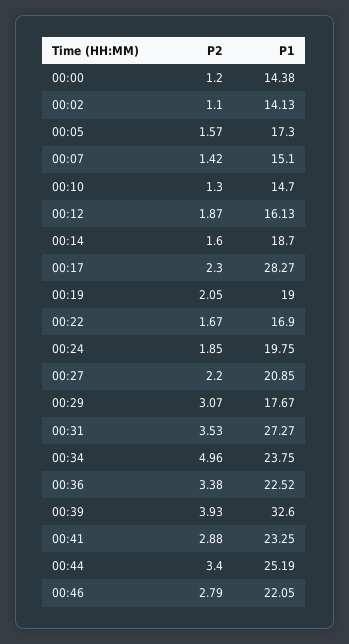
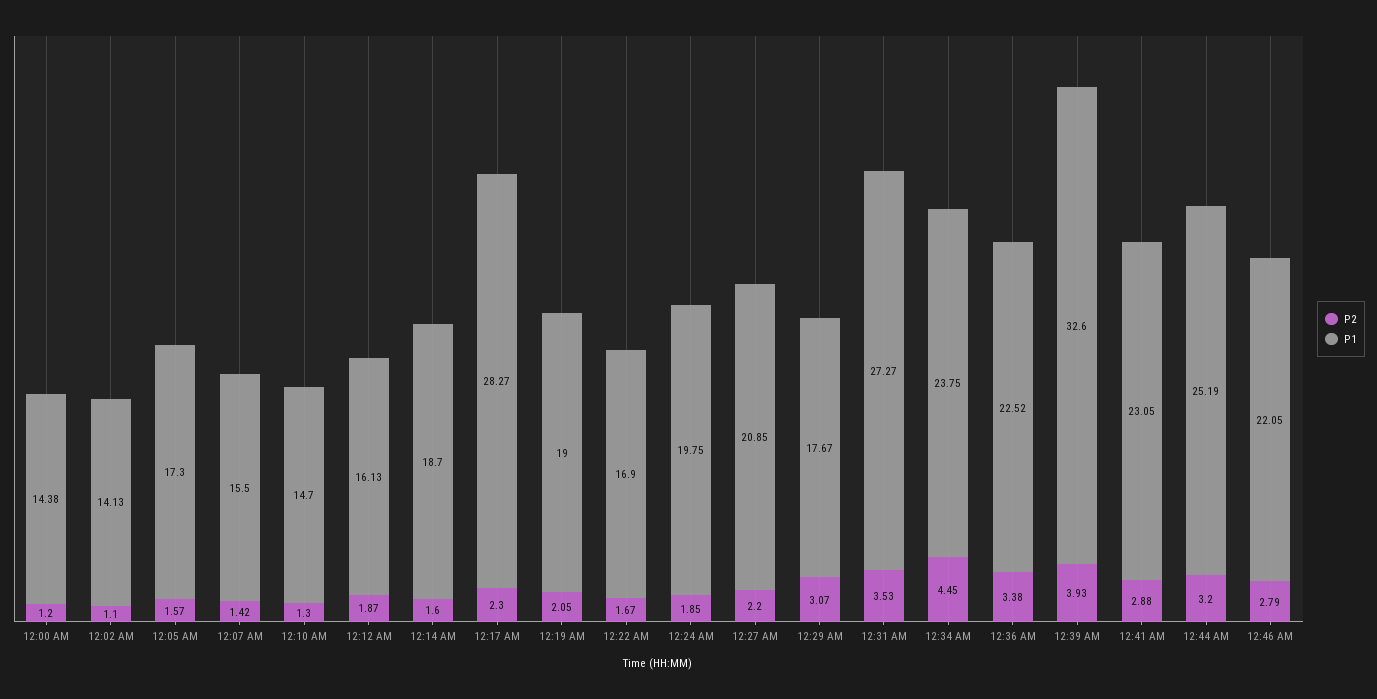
  {
    "P2": {
      "00:00": 1.2,
      "00:02": 1.1,
      "00:05": 1.57,
      "00:07": 1.42,
      "00:10": 1.3,
      "00:12": 1.87,
      "00:14": 1.6,
      "00:17": 2.3,
      "00:19": 2.05,
      "00:22": 1.67,
      "00:24": 1.85,
      "00:27": 2.2,
      "00:29": 3.07,
      "00:31": 3.53,
-     "00:34": 4.96,
+     "00:34": 4.45,
      "00:36": 3.38,
      "00:39": 3.93,
      "00:41": 2.88,
-     "00:44": 3.4,
+     "00:44": 3.2,
      "00:46": 2.79
    },
    "P1": {
      "00:00": 14.38,
      "00:02": 14.13,
      "00:05": 17.3,
-     "00:07": 15.1,
+     "00:07": 15.5,
      "00:10": 14.7,
      "00:12": 16.13,
      "00:14": 18.7,
      "00:17": 28.27,
      "00:19": 19,
      "00:22": 16.9,
      "00:24": 19.75,
      "00:27": 20.85,
      "00:29": 17.67,
      "00:31": 27.27,
      "00:34": 23.75,
      "00:36": 22.52,
      "00:39": 32.6,
-     "00:41": 23.25,
+     "00:41": 23.05,
      "00:44": 25.19,
      "00:46": 22.05
    }
  }

